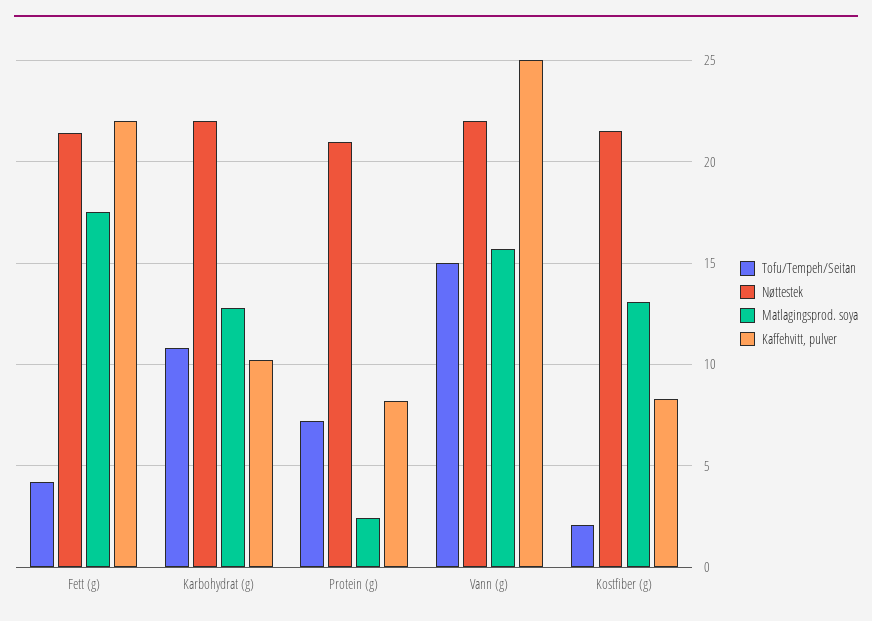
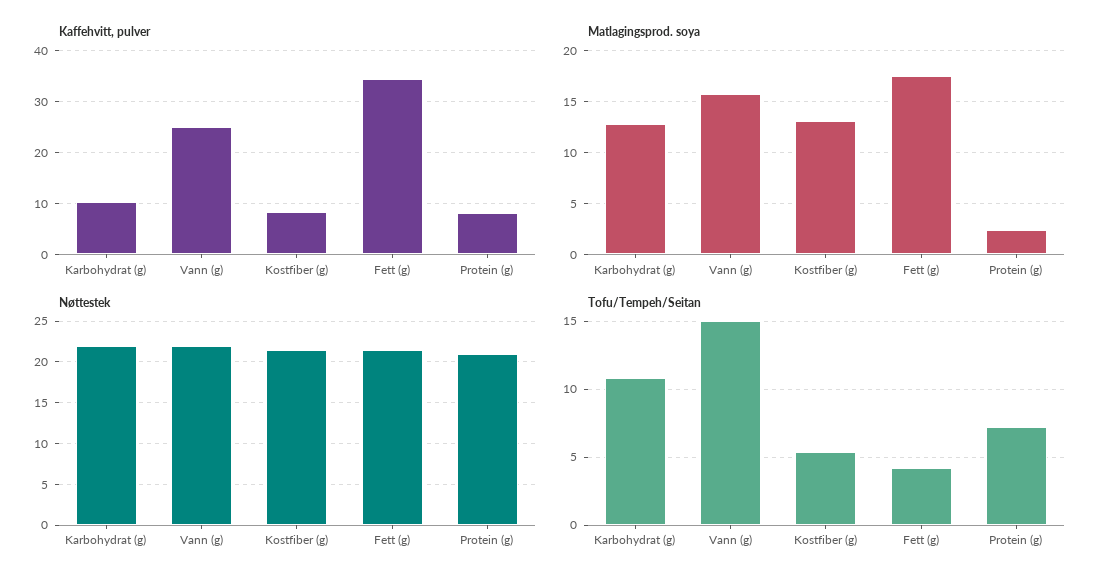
  {
    "Tofu/Tempeh/Seitan": {
      "Fett (g)": 4,
      "Karbohydrat (g)": 11,
      "Protein (g)": 7,
      "Vann (g)": 15,
-     "Kostfiber (g)": 2
+     "Kostfiber (g)": 5.5
    },
    "Nøttestek": {
      "Fett (g)": 21.5,
      "Karbohydrat (g)": 22,
      "Protein (g)": 21,
      "Vann (g)": 22,
      "Kostfiber (g)": 21.5
    },
    "Matlagingsprod. soya": {
      "Fett (g)": 17.5,
      "Karbohydrat (g)": 13,
      "Protein (g)": 2.5,
      "Vann (g)": 15.5,
      "Kostfiber (g)": 13
    },
    "Kaffehvitt, pulver": {
-     "Fett (g)": 22,
+     "Fett (g)": 34,
      "Karbohydrat (g)": 10,
      "Protein (g)": 8,
      "Vann (g)": 25,
      "Kostfiber (g)": 8.5
    }
  }

